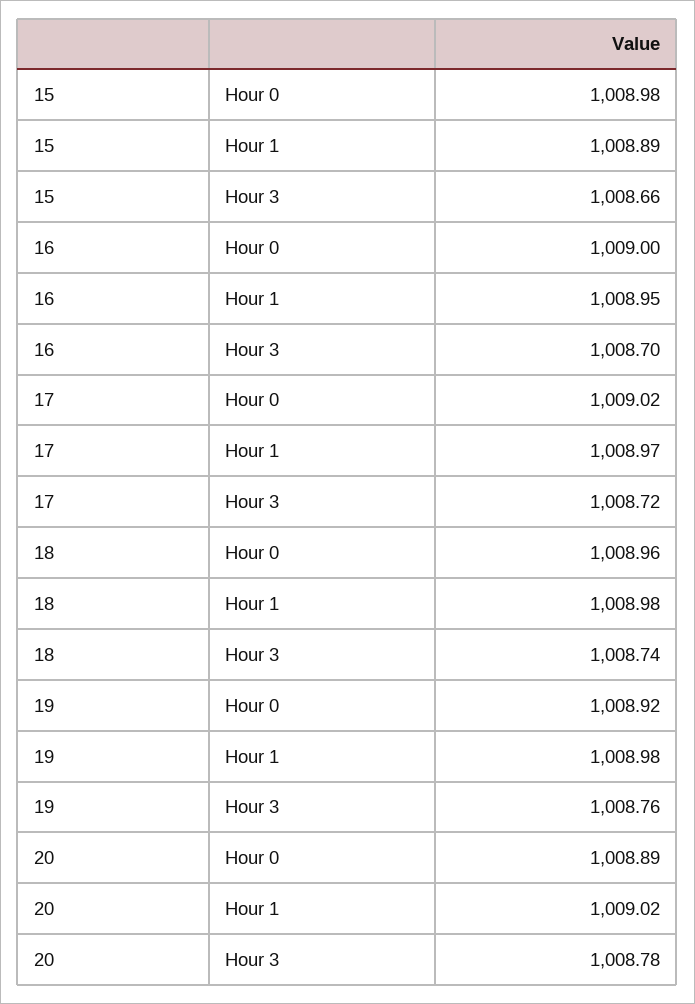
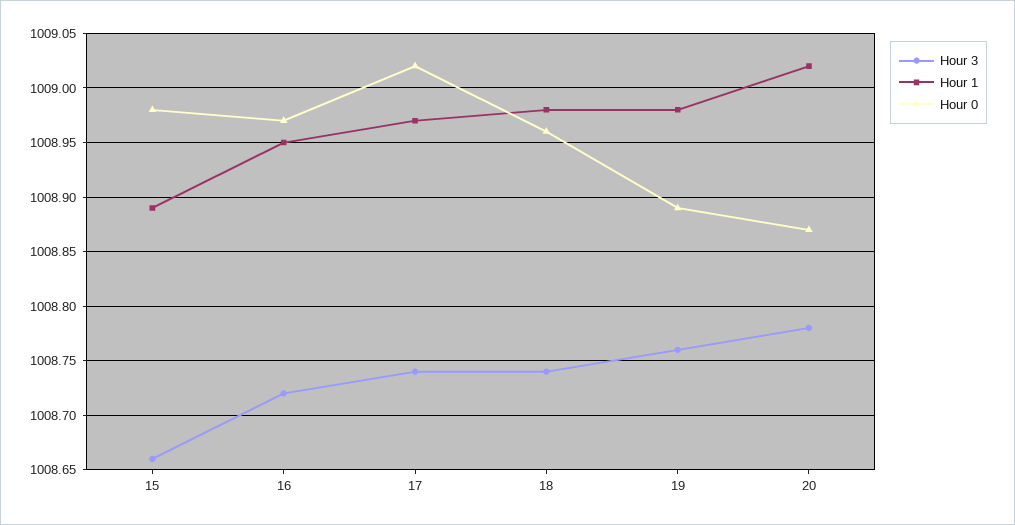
  {
    "Hour 0": {
      "15": 1008.98,
-     "16": 1009,
+     "16": 1008.97,
      "17": 1009.02,
      "18": 1008.96,
-     "19": 1008.92,
+     "19": 1008.89,
-     "20": 1008.89
+     "20": 1008.87
    },
    "Hour 1": {
      "15": 1008.89,
      "16": 1008.95,
      "17": 1008.97,
      "18": 1008.98,
      "19": 1008.98,
      "20": 1009.02
    },
    "Hour 3": {
      "15": 1008.66,
-     "16": 1008.7,
+     "16": 1008.72,
-     "17": 1008.72,
+     "17": 1008.74,
      "18": 1008.74,
      "19": 1008.76,
      "20": 1008.78
    }
  }

